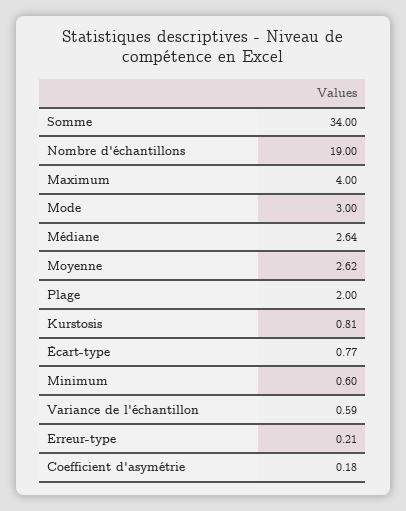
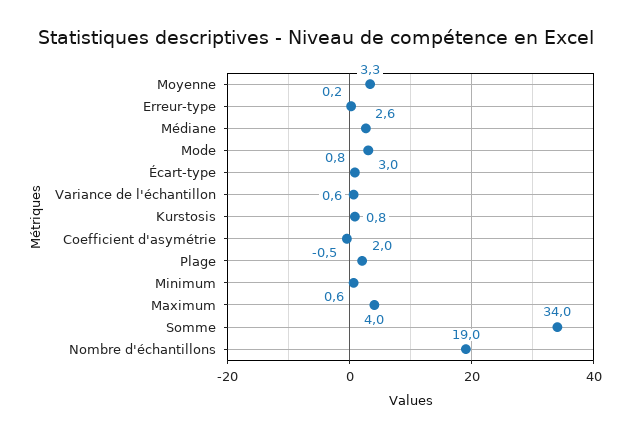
  {
    "Somme": 34,
    "Nombre d'échantillons": 19,
    "Maximum": 4,
    "Mode": 3,
    "Médiane": 2.64,
-   "Moyenne": 2.62,
+   "Moyenne": 3.3,
    "Plage": 2,
    "Kurstosis": 0.81,
    "Écart-type": 0.77,
    "Minimum": 0.6,
    "Variance de l'échantillon": 0.59,
    "Erreur-type": 0.21,
-   "Coefficient d'asymétrie": 0.18
+   "Coefficient d'asymétrie": -0.5
  }

